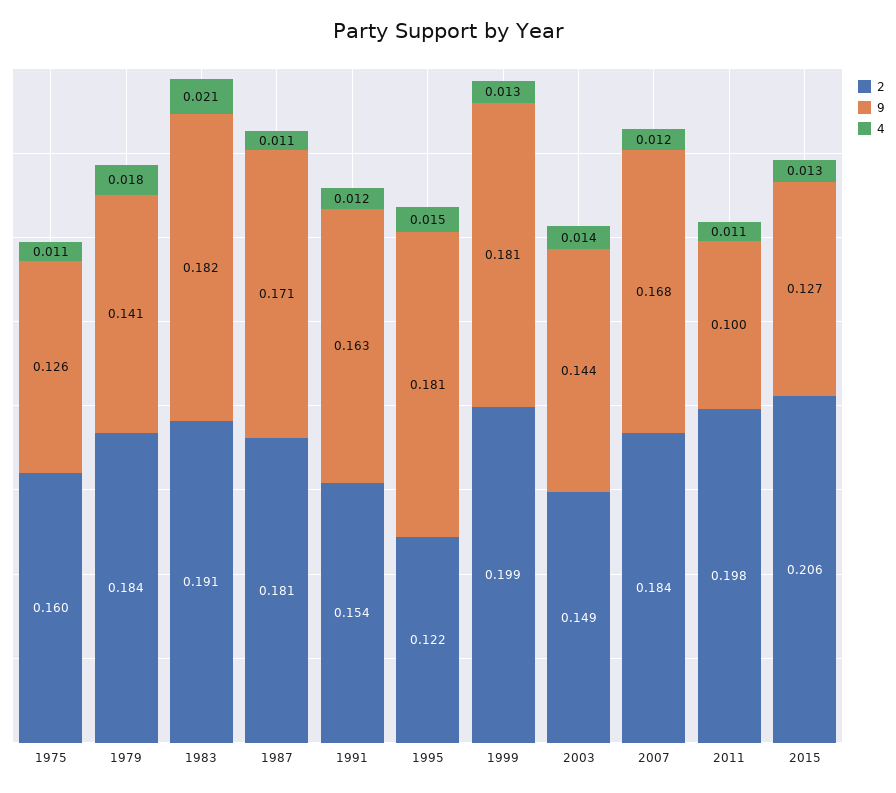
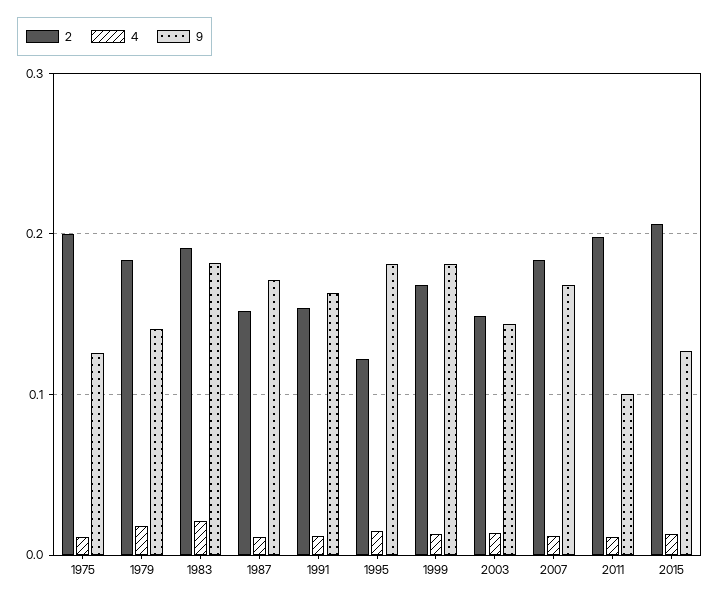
  {
    "2": {
-     "1975": 0.16,
+     "1975": 0.2,
      "1979": 0.184,
      "1983": 0.191,
-     "1987": 0.181,
+     "1987": 0.15,
      "1991": 0.154,
      "1995": 0.122,
-     "1999": 0.199,
+     "1999": 0.17,
      "2003": 0.149,
      "2007": 0.184,
      "2011": 0.198,
      "2015": 0.206
    },
    "9": {
      "1975": 0.126,
      "1979": 0.141,
      "1983": 0.182,
      "1987": 0.171,
      "1991": 0.163,
      "1995": 0.181,
      "1999": 0.181,
      "2003": 0.144,
      "2007": 0.168,
      "2011": 0.1,
      "2015": 0.127
    },
    "4": {
      "1975": 0.011,
      "1979": 0.018,
      "1983": 0.021,
      "1987": 0.011,
      "1991": 0.012,
      "1995": 0.015,
      "1999": 0.013,
      "2003": 0.014,
      "2007": 0.012,
      "2011": 0.011,
      "2015": 0.013
    }
  }

